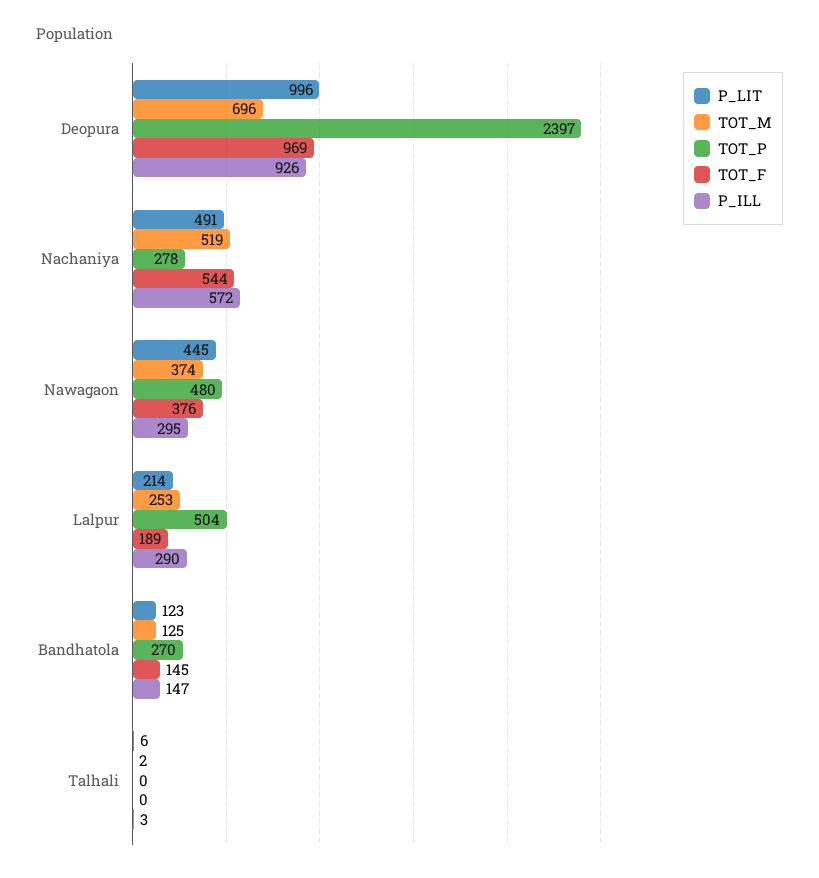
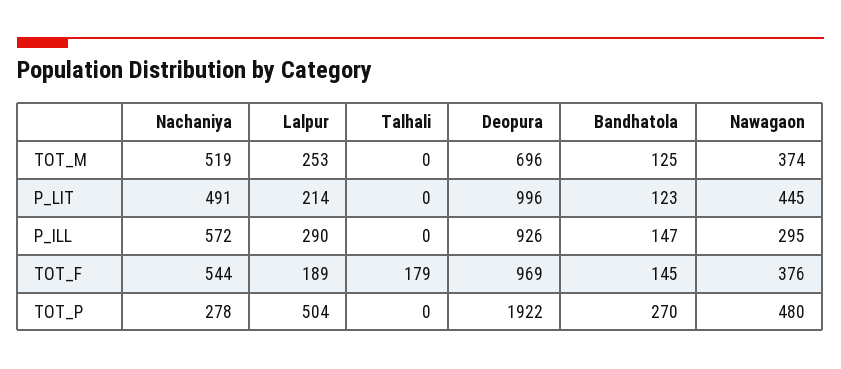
  {
    "P_LIT": {
      "Deopura": 996,
      "Nachaniya": 491,
      "Nawagaon": 445,
      "Lalpur": 214,
      "Bandhatola": 123,
-     "Talhali": 6
+     "Talhali": 0
    },
    "TOT_M": {
      "Deopura": 696,
      "Nachaniya": 519,
      "Nawagaon": 374,
      "Lalpur": 253,
      "Bandhatola": 125,
-     "Talhali": 2
+     "Talhali": 0
    },
    "TOT_P": {
-     "Deopura": 2397,
+     "Deopura": 1922,
      "Nachaniya": 278,
      "Nawagaon": 480,
      "Lalpur": 504,
      "Bandhatola": 270,
      "Talhali": 0
    },
    "TOT_F": {
      "Deopura": 969,
      "Nachaniya": 544,
      "Nawagaon": 376,
      "Lalpur": 189,
      "Bandhatola": 145,
-     "Talhali": 0
+     "Talhali": 179
    },
    "P_ILL": {
      "Deopura": 926,
      "Nachaniya": 572,
      "Nawagaon": 295,
      "Lalpur": 290,
      "Bandhatola": 147,
-     "Talhali": 3
+     "Talhali": 0
    }
  }

